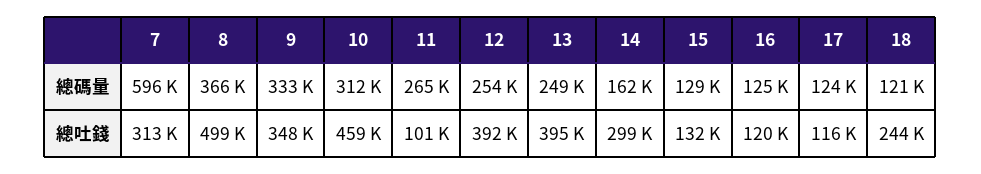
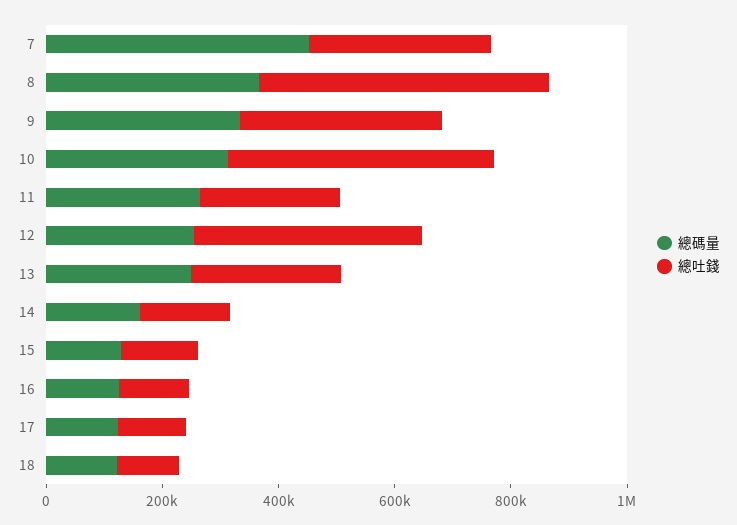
  {
    "總碼量": {
-     "7": 596000,
+     "7": 450000,
      "8": 366000,
      "9": 333000,
      "10": 312000,
      "11": 265000,
      "12": 254000,
      "13": 249000,
      "14": 162000,
      "15": 129000,
      "16": 125000,
      "17": 124000,
      "18": 121000
    },
    "總吐錢": {
      "7": 313000,
      "8": 499000,
      "9": 348000,
      "10": 459000,
-     "11": 101000,
+     "11": 250000,
      "12": 392000,
-     "13": 395000,
+     "13": 250000,
-     "14": 299000,
+     "14": 150000,
      "15": 132000,
      "16": 120000,
      "17": 116000,
-     "18": 244000
+     "18": 100000
    }
  }

